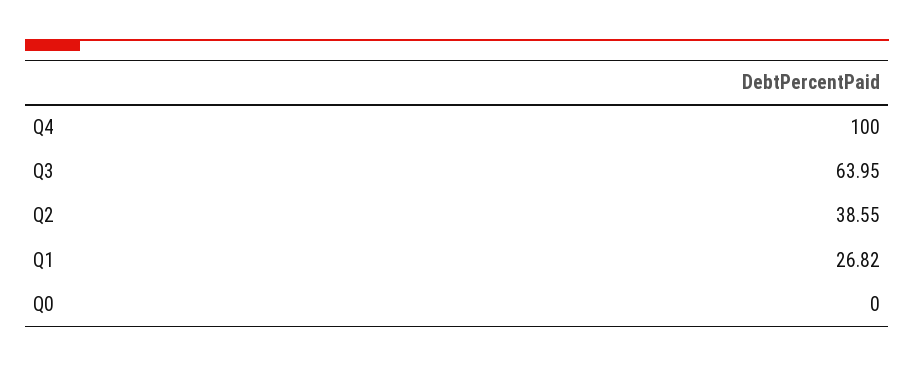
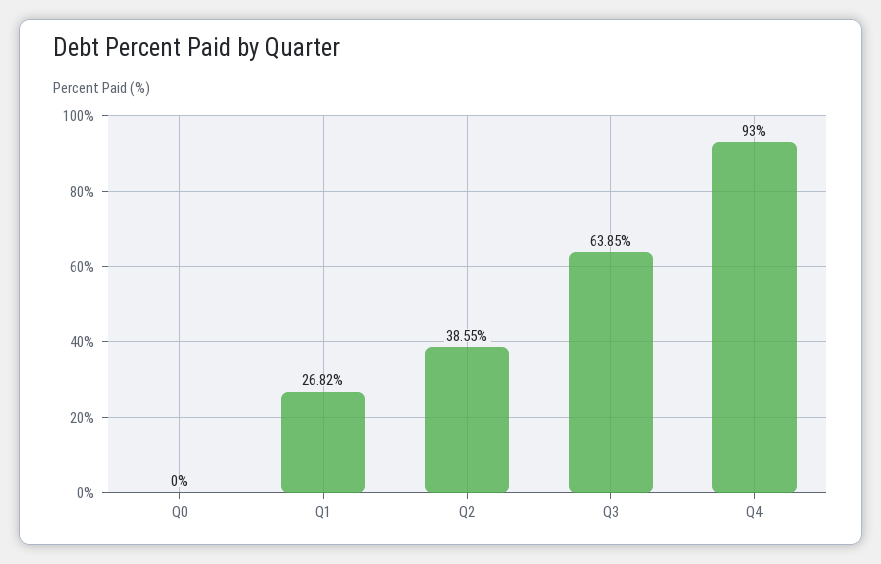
  {
-   "Q4": 100,
+   "Q4": 93,
-   "Q3": 63.95,
+   "Q3": 63.85,
    "Q2": 38.55,
    "Q1": 26.82,
    "Q0": 0
  }

